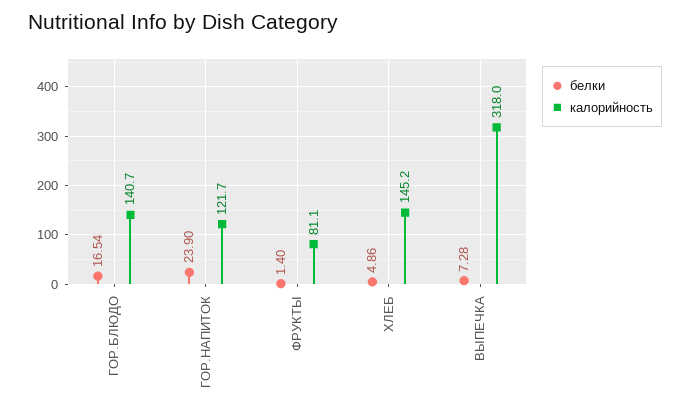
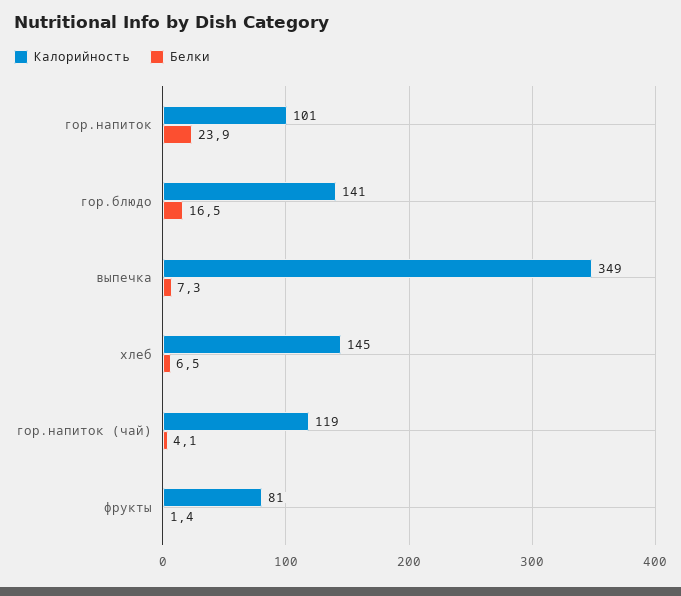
  {
    "белки": {
      "ГОР.БЛЮДО": 16.54,
      "ГОР.НАПИТОК": 23.9,
      "ФРУКТЫ": 1.4,
-     "ХЛЕБ": 4.86,
+     "ХЛЕБ": 6.5,
-     "ВЫПЕЧКА": 7.28
+     "ВЫПЕЧКА": 7.28,
+     "гор.напиток (чай)": 4.1
    },
    "калорийность": {
      "ГОР.БЛЮДО": 140.7,
-     "ГОР.НАПИТОК": 121.7,
+     "ГОР.НАПИТОК": 101,
      "ФРУКТЫ": 81.1,
      "ХЛЕБ": 145.2,
-     "ВЫПЕЧКА": 318
+     "ВЫПЕЧКА": 349,
+     "гор.напиток (чай)": 119
    }
  }

